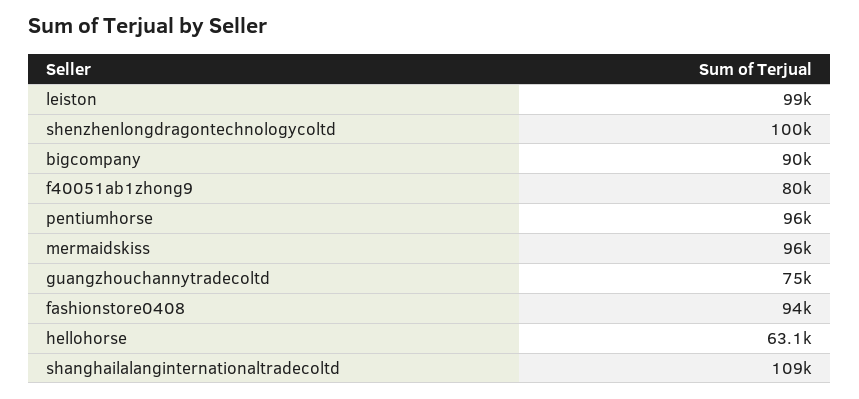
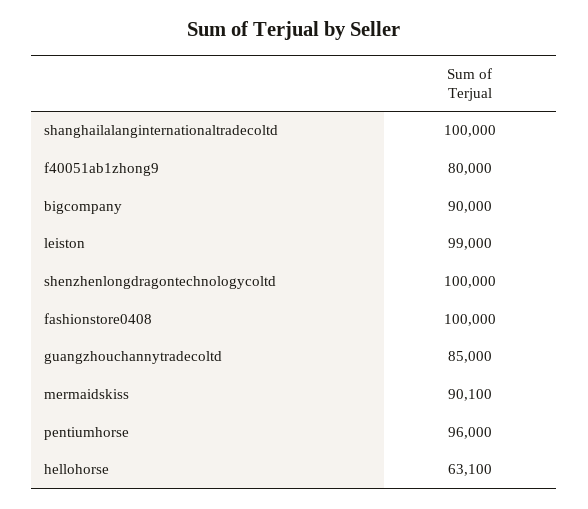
  {
    "leiston": 99000,
    "shenzhenlongdragontechnologycoltd": 100000,
    "bigcompany": 90000,
    "f40051ab1zhong9": 80000,
    "pentiumhorse": 96000,
-   "mermaidskiss": 96000,
+   "mermaidskiss": 90100,
-   "guangzhouchannytradecoltd": 75000,
+   "guangzhouchannytradecoltd": 85000,
-   "fashionstore0408": 94000,
+   "fashionstore0408": 100000,
    "hellohorse": 63100,
-   "shanghailalanginternationaltradecoltd": 109000
+   "shanghailalanginternationaltradecoltd": 100000
  }

